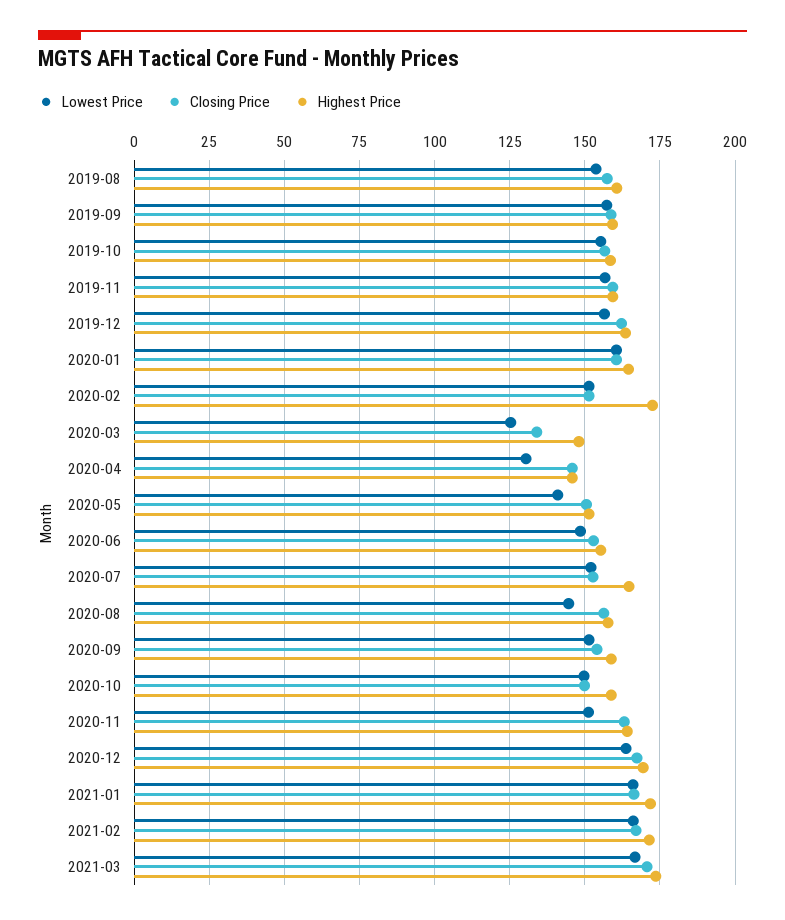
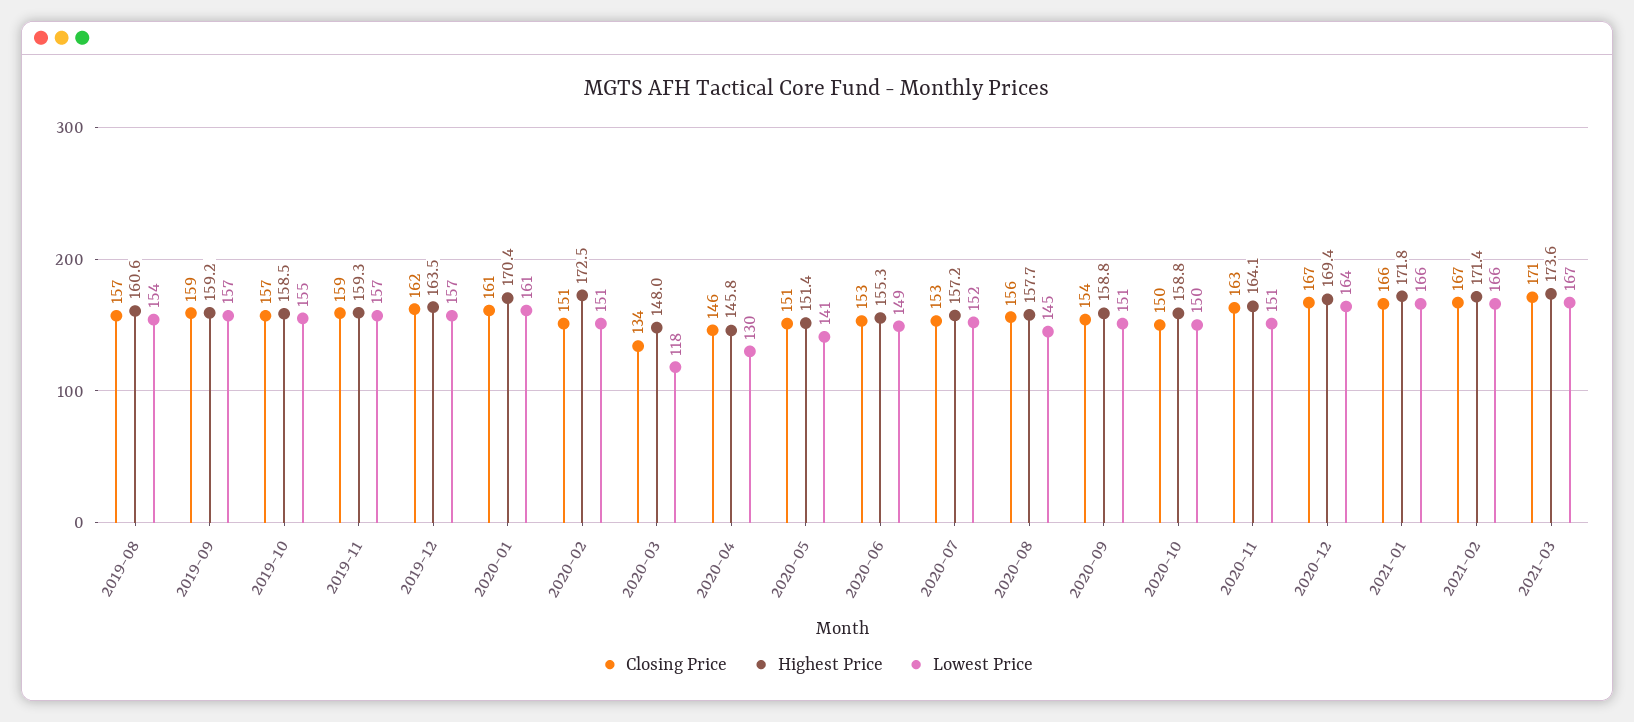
  {
    "Lowest Price": {
      "2019-08": 154,
      "2019-09": 157,
      "2019-10": 155,
      "2019-11": 157,
      "2019-12": 157,
      "2020-01": 161,
      "2020-02": 151,
-     "2020-03": 125,
+     "2020-03": 118,
      "2020-04": 130,
      "2020-05": 141,
      "2020-06": 149,
      "2020-07": 152,
      "2020-08": 145,
      "2020-09": 151,
      "2020-10": 150,
      "2020-11": 151,
      "2020-12": 164,
      "2021-01": 166,
      "2021-02": 166,
      "2021-03": 167
    },
    "Closing Price": {
      "2019-08": 157,
      "2019-09": 159,
      "2019-10": 157,
      "2019-11": 159,
      "2019-12": 162,
      "2020-01": 161,
      "2020-02": 151,
      "2020-03": 134,
      "2020-04": 146,
      "2020-05": 151,
      "2020-06": 153,
      "2020-07": 153,
      "2020-08": 156,
      "2020-09": 154,
      "2020-10": 150,
      "2020-11": 163,
      "2020-12": 167,
      "2021-01": 166,
      "2021-02": 167,
      "2021-03": 171
    },
    "Highest Price": {
      "2019-08": 160.6,
      "2019-09": 159.2,
      "2019-10": 158.5,
      "2019-11": 159.3,
      "2019-12": 163.5,
-     "2020-01": 165,
+     "2020-01": 170.4,
      "2020-02": 172.5,
      "2020-03": 148,
      "2020-04": 145.8,
      "2020-05": 151.4,
      "2020-06": 155.3,
-     "2020-07": 165,
+     "2020-07": 157.2,
      "2020-08": 157.7,
      "2020-09": 158.8,
      "2020-10": 158.8,
      "2020-11": 164.1,
      "2020-12": 169.4,
      "2021-01": 171.8,
      "2021-02": 171.4,
      "2021-03": 173.6
    }
  }

